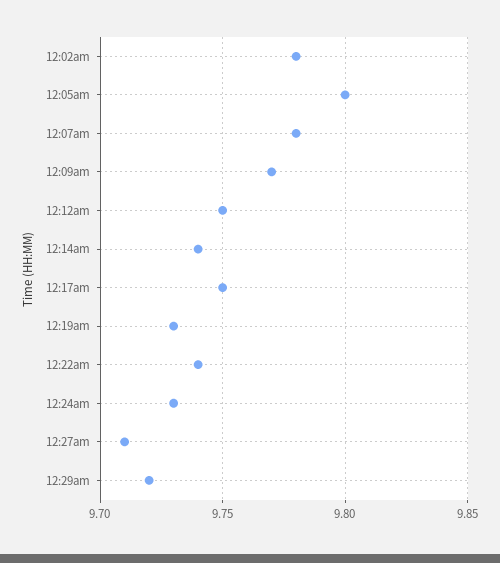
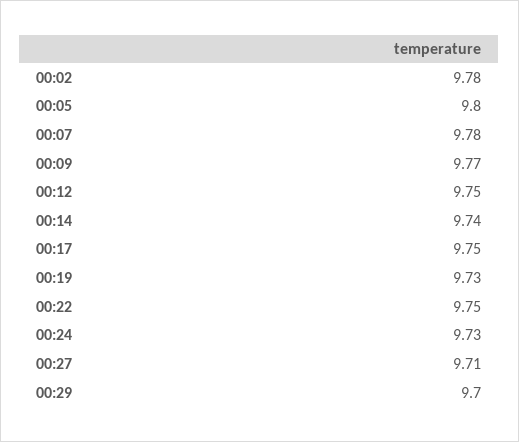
  {
    "12:02am": 9.78,
    "12:05am": 9.8,
    "12:07am": 9.78,
    "12:09am": 9.77,
    "12:12am": 9.75,
    "12:14am": 9.74,
    "12:17am": 9.75,
    "12:19am": 9.73,
-   "12:22am": 9.74,
+   "12:22am": 9.75,
    "12:24am": 9.73,
    "12:27am": 9.71,
-   "12:29am": 9.72
+   "12:29am": 9.7
  }

